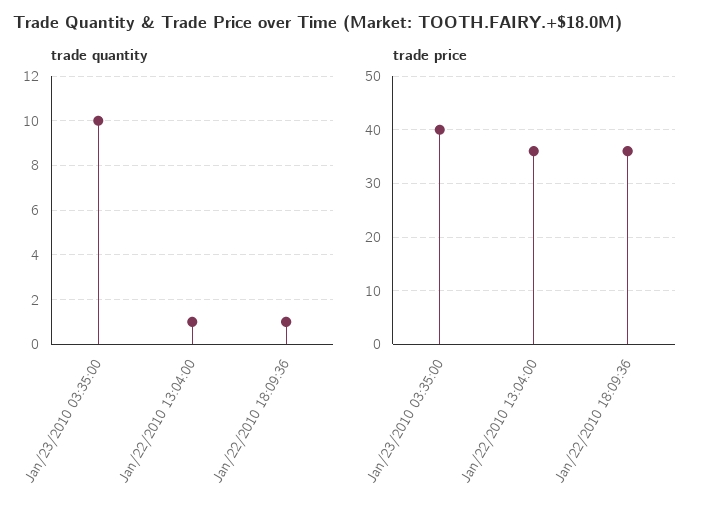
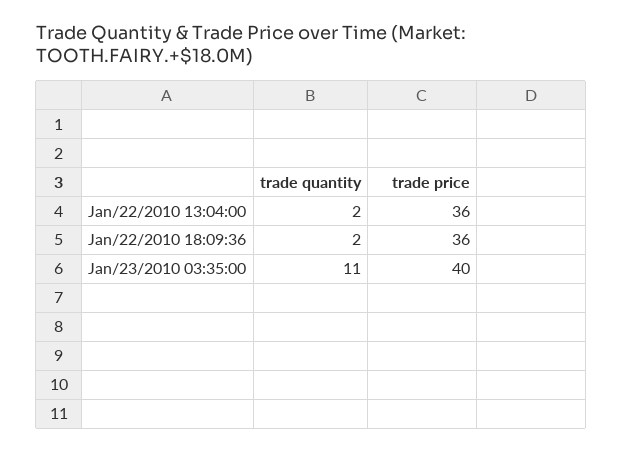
  {
    "trade quantity": {
-     "Jan/23/2010 03:35:00": 10,
+     "Jan/23/2010 03:35:00": 11,
-     "Jan/22/2010 13:04:00": 1,
+     "Jan/22/2010 13:04:00": 2,
-     "Jan/22/2010 18:09:36": 1
+     "Jan/22/2010 18:09:36": 2
    },
    "trade price": {
      "Jan/23/2010 03:35:00": 40,
      "Jan/22/2010 13:04:00": 36,
      "Jan/22/2010 18:09:36": 36
    }
  }

